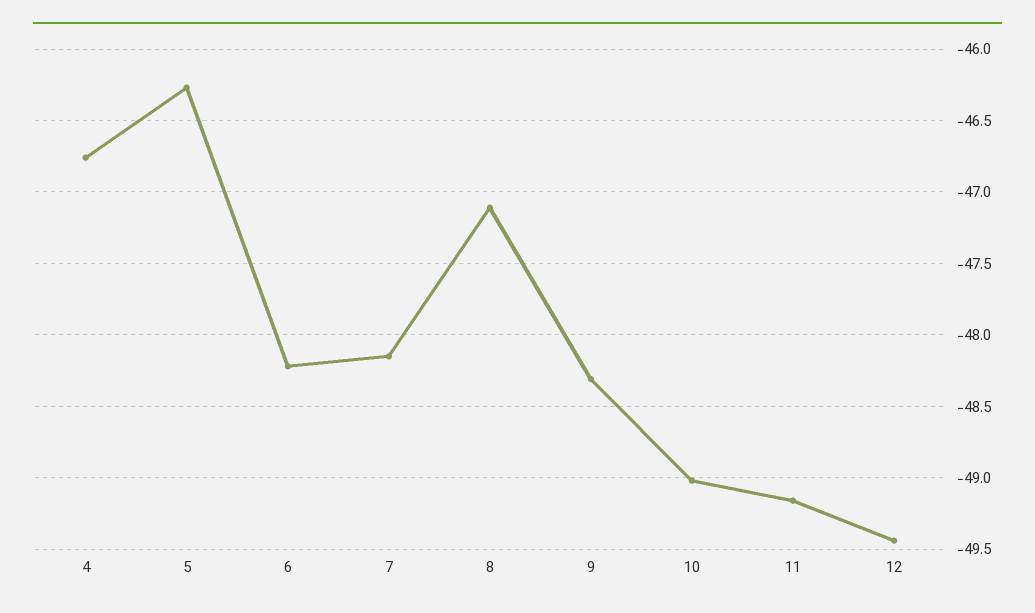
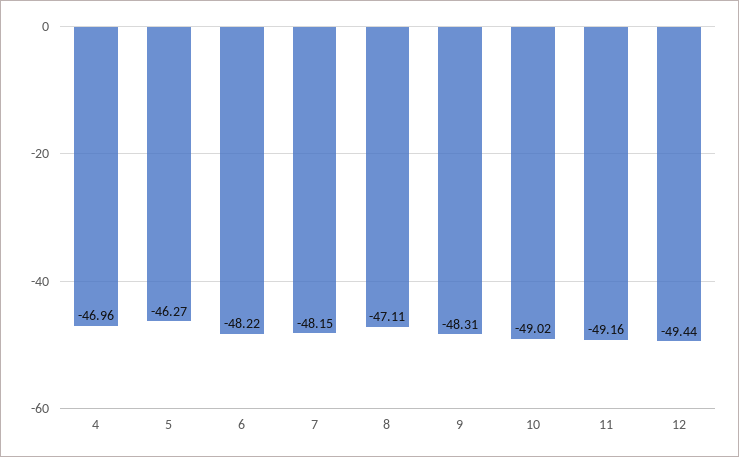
  {
-   "4": -46.75,
+   "4": -46.96,
    "5": -46.27,
    "6": -48.22,
    "7": -48.15,
    "8": -47.11,
    "9": -48.31,
    "10": -49.02,
    "11": -49.16,
    "12": -49.44
  }

